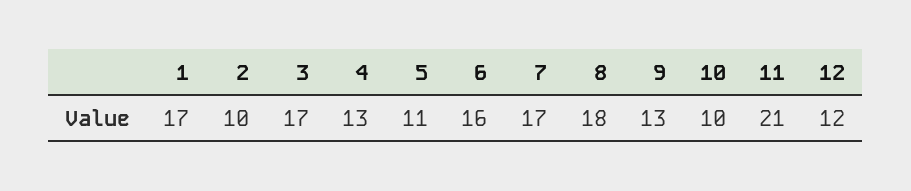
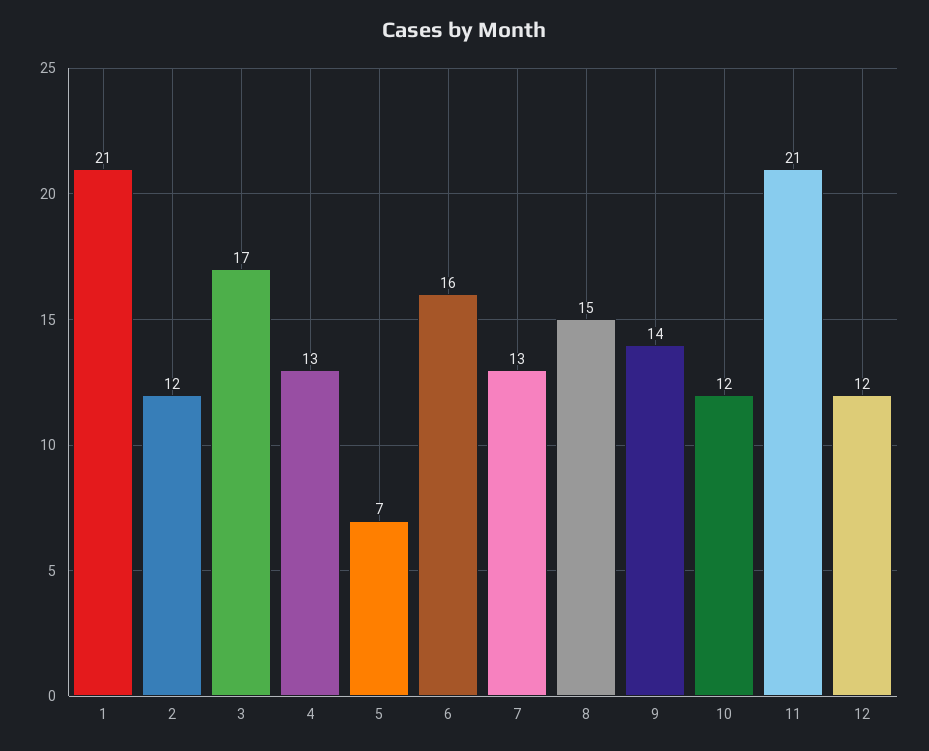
  {
-   "1": 17,
+   "1": 21,
-   "2": 10,
+   "2": 12,
    "3": 17,
    "4": 13,
-   "5": 11,
+   "5": 7,
    "6": 16,
-   "7": 17,
+   "7": 13,
-   "8": 18,
+   "8": 15,
-   "9": 13,
+   "9": 14,
-   "10": 10,
+   "10": 12,
    "11": 21,
    "12": 12
  }

